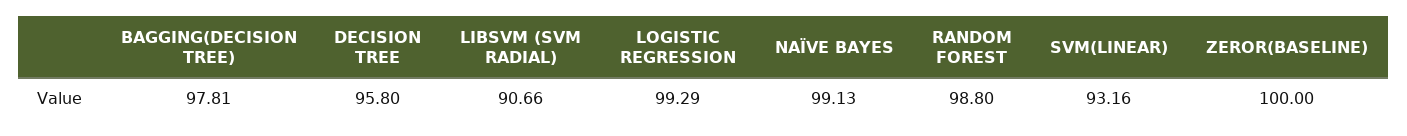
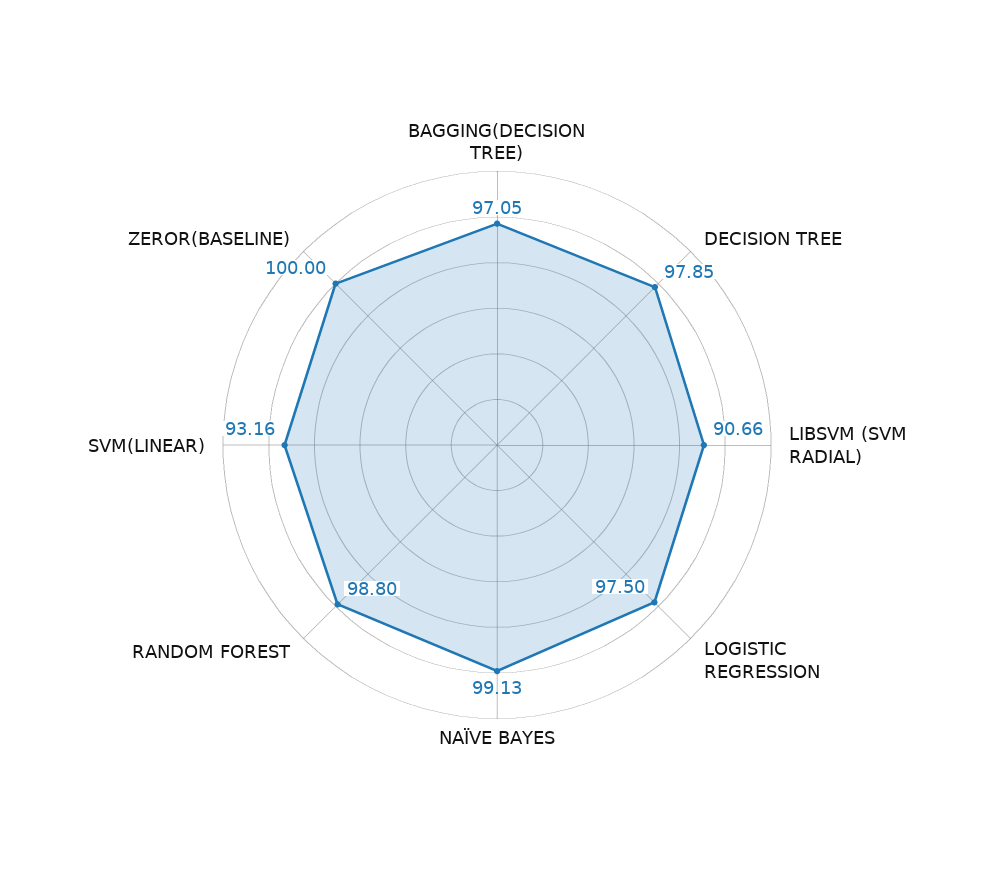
  {
-   "BAGGING(DECISION TREE)": 97.81,
+   "BAGGING(DECISION TREE)": 97.05,
-   "DECISION TREE": 95.8,
+   "DECISION TREE": 97.85,
    "LIBSVM (SVM RADIAL)": 90.66,
-   "LOGISTIC REGRESSION": 99.29,
+   "LOGISTIC REGRESSION": 97.5,
    "NAÏVE BAYES": 99.13,
    "RANDOM FOREST": 98.8,
    "SVM(LINEAR)": 93.16,
    "ZEROR(BASELINE)": 100
  }

